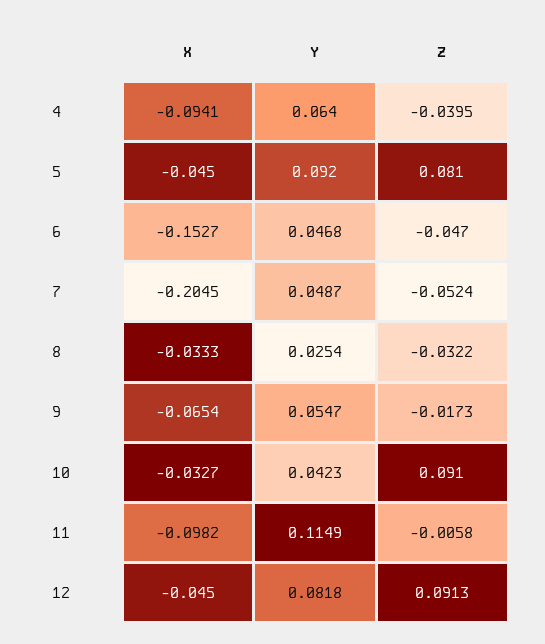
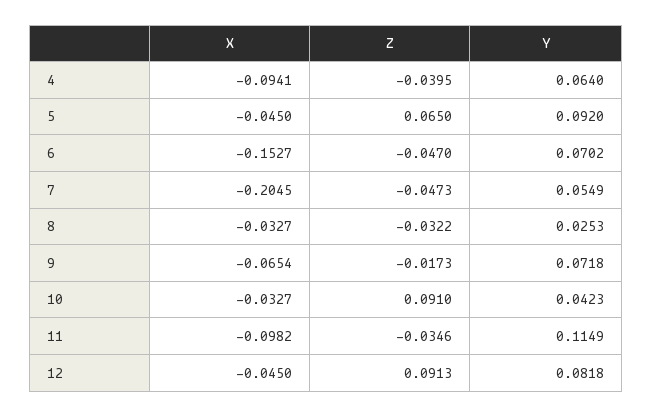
  {
    "X": {
      "4": -0.0941,
      "5": -0.045,
      "6": -0.1527,
      "7": -0.2045,
-     "8": -0.0333,
+     "8": -0.0327,
      "9": -0.0654,
      "10": -0.0327,
      "11": -0.0982,
      "12": -0.045
    },
    "Y": {
      "4": 0.064,
      "5": 0.092,
-     "6": 0.0468,
+     "6": 0.0702,
-     "7": 0.0487,
+     "7": 0.0549,
-     "8": 0.0254,
+     "8": 0.0253,
-     "9": 0.0547,
+     "9": 0.0718,
      "10": 0.0423,
      "11": 0.1149,
      "12": 0.0818
    },
    "Z": {
      "4": -0.0395,
-     "5": 0.081,
+     "5": 0.065,
      "6": -0.047,
-     "7": -0.0524,
+     "7": -0.0473,
      "8": -0.0322,
      "9": -0.0173,
      "10": 0.091,
-     "11": -0.0058,
+     "11": -0.0346,
      "12": 0.0913
    }
  }

